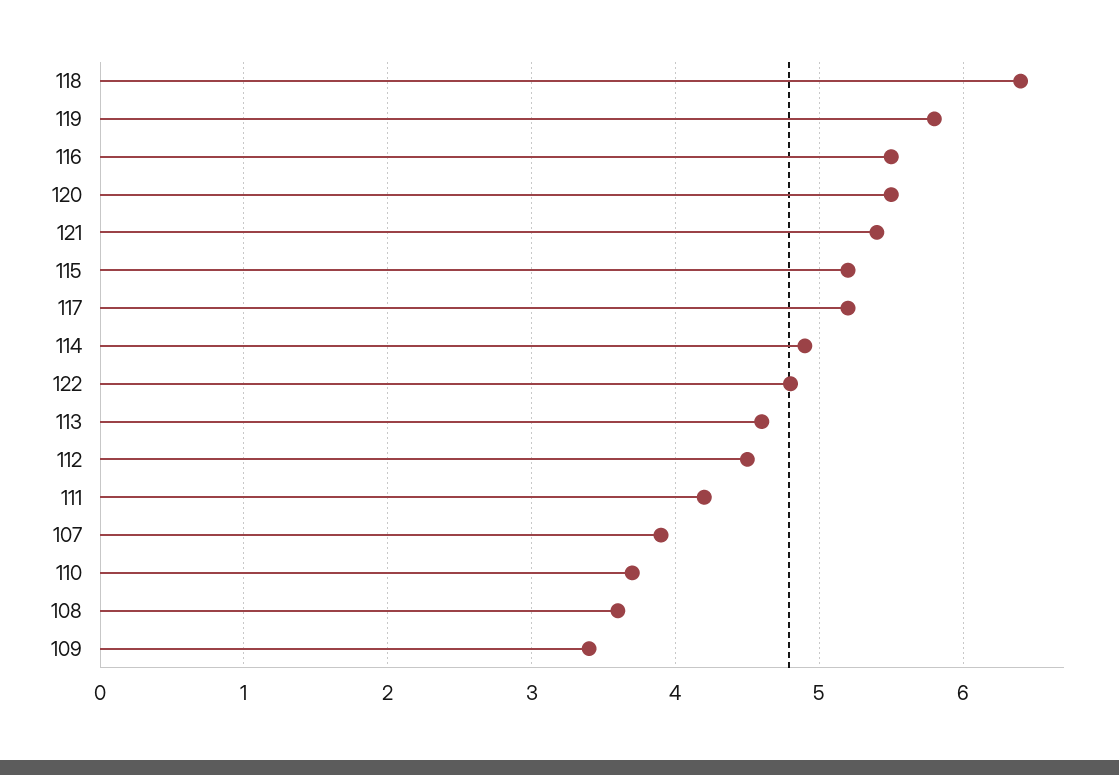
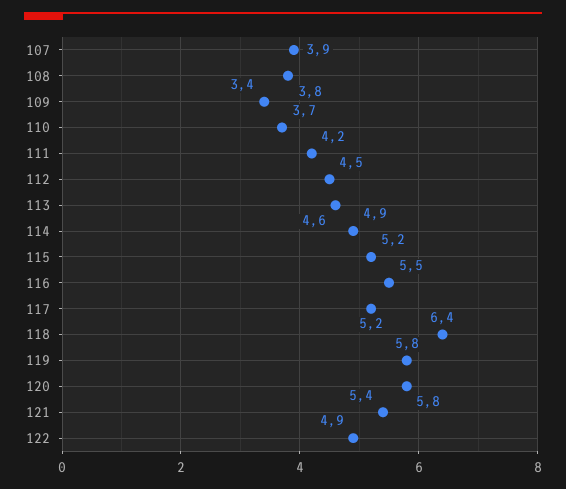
  {
    "118": 6.4,
    "119": 5.8,
    "116": 5.5,
-   "120": 5.5,
+   "120": 5.8,
    "121": 5.4,
    "115": 5.2,
    "117": 5.2,
    "114": 4.9,
-   "122": 4.8,
+   "122": 4.9,
    "113": 4.6,
    "112": 4.5,
    "111": 4.2,
    "107": 3.9,
    "110": 3.7,
-   "108": 3.6,
+   "108": 3.8,
    "109": 3.4
  }

